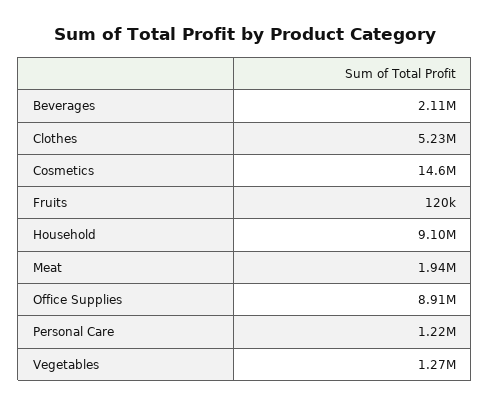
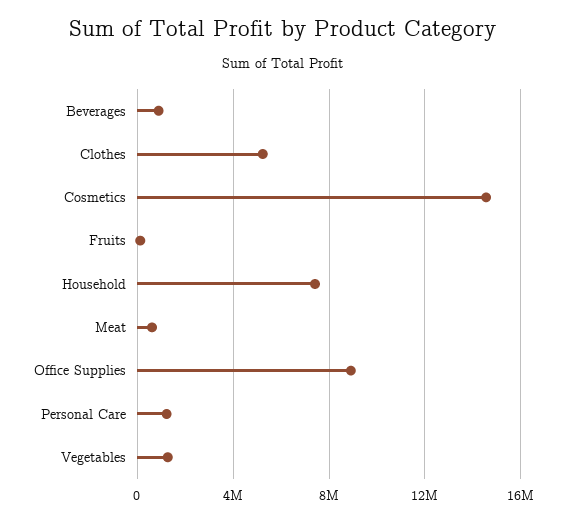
  {
-   "Beverages": 2110000,
+   "Beverages": 1000000,
    "Clothes": 5230000,
    "Cosmetics": 14600000,
    "Fruits": 120000,
-   "Household": 9100000,
+   "Household": 7500000,
-   "Meat": 1940000,
+   "Meat": 500000,
    "Office Supplies": 8910000,
    "Personal Care": 1220000,
    "Vegetables": 1270000
  }

